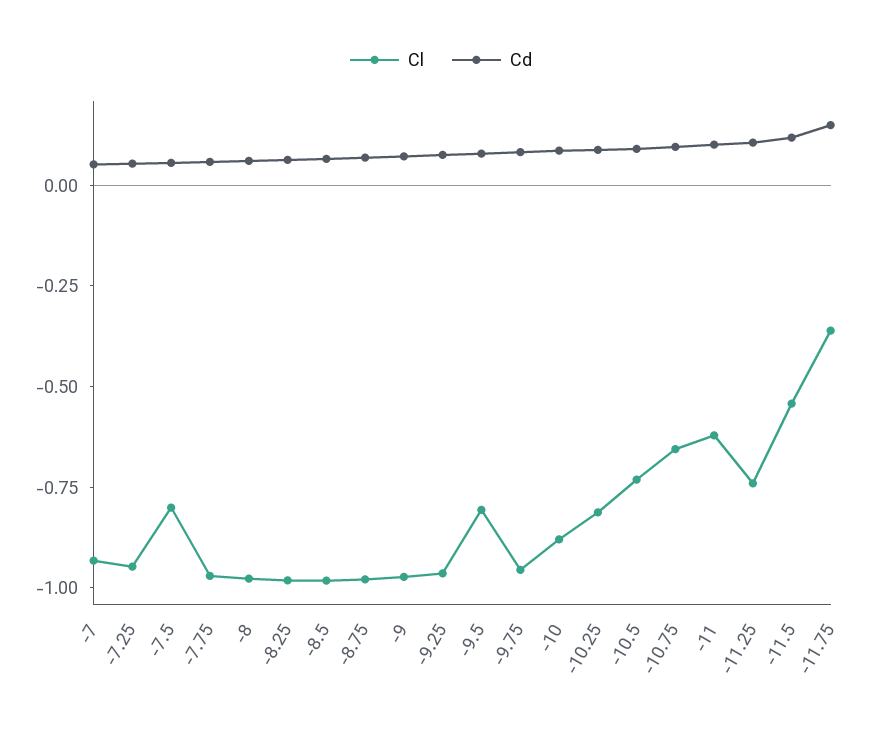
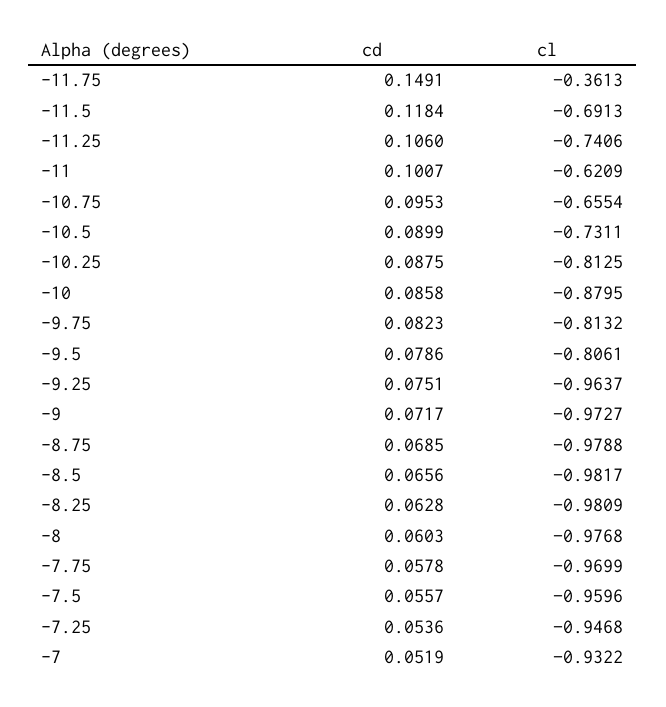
  {
    "Cl": {
      "-7": -0.9322,
      "-7.25": -0.9468,
-     "-7.5": -0.8,
+     "-7.5": -0.9596,
      "-7.75": -0.9699,
      "-8": -0.9768,
      "-8.25": -0.9809,
      "-8.5": -0.9817,
      "-8.75": -0.9788,
      "-9": -0.9727,
      "-9.25": -0.9637,
      "-9.5": -0.8061,
-     "-9.75": -0.95,
+     "-9.75": -0.8132,
      "-10": -0.8795,
      "-10.25": -0.8125,
      "-10.5": -0.7311,
      "-10.75": -0.6554,
      "-11": -0.6209,
      "-11.25": -0.7406,
-     "-11.5": -0.55,
+     "-11.5": -0.6913,
      "-11.75": -0.3613
    },
    "Cd": {
      "-7": 0.0519,
      "-7.25": 0.0536,
      "-7.5": 0.0557,
      "-7.75": 0.0578,
      "-8": 0.0603,
      "-8.25": 0.0628,
      "-8.5": 0.0656,
      "-8.75": 0.0685,
      "-9": 0.0717,
      "-9.25": 0.0751,
      "-9.5": 0.0786,
      "-9.75": 0.0823,
      "-10": 0.0858,
      "-10.25": 0.0875,
      "-10.5": 0.0899,
      "-10.75": 0.0953,
      "-11": 0.1007,
      "-11.25": 0.106,
      "-11.5": 0.1184,
      "-11.75": 0.1491
    }
  }

